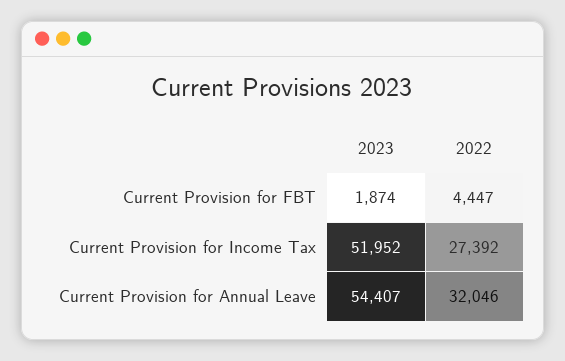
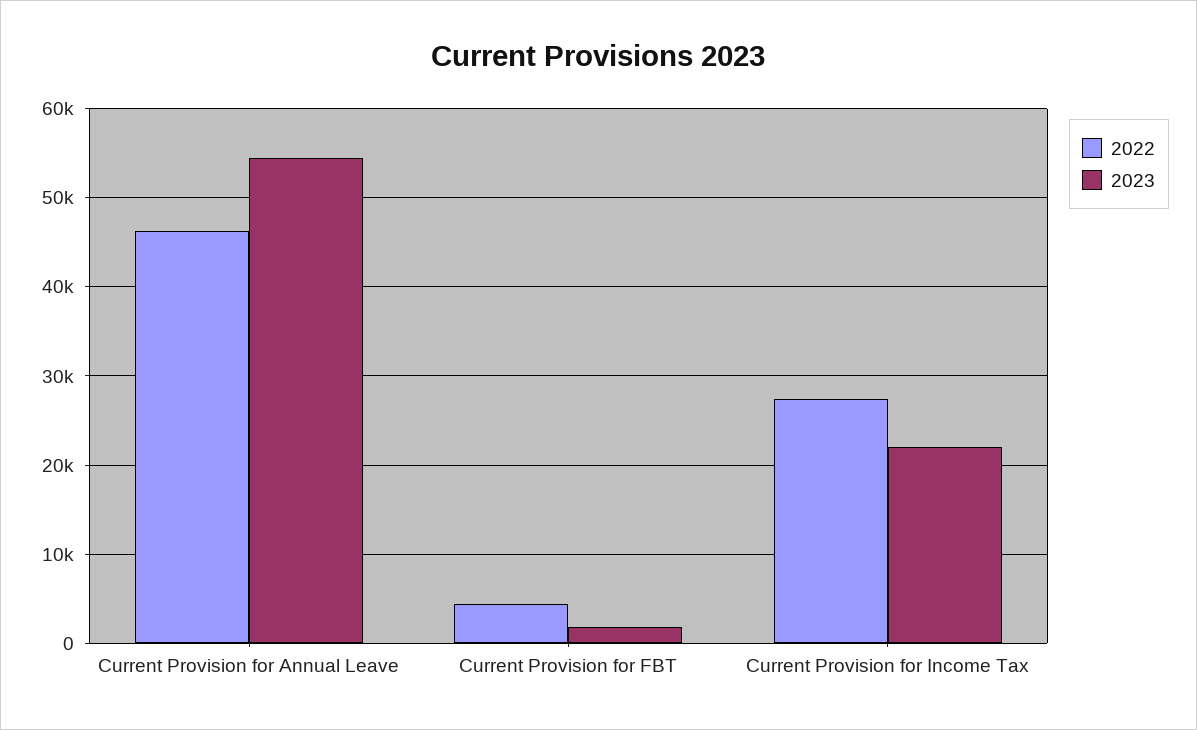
  {
    "2023": {
      "Current Provision for FBT": 1874,
-     "Current Provision for Income Tax": 51952,
+     "Current Provision for Income Tax": 22000,
      "Current Provision for Annual Leave": 54407
    },
    "2022": {
      "Current Provision for FBT": 4447,
      "Current Provision for Income Tax": 27392,
-     "Current Provision for Annual Leave": 32046
+     "Current Provision for Annual Leave": 46000
    }
  }

